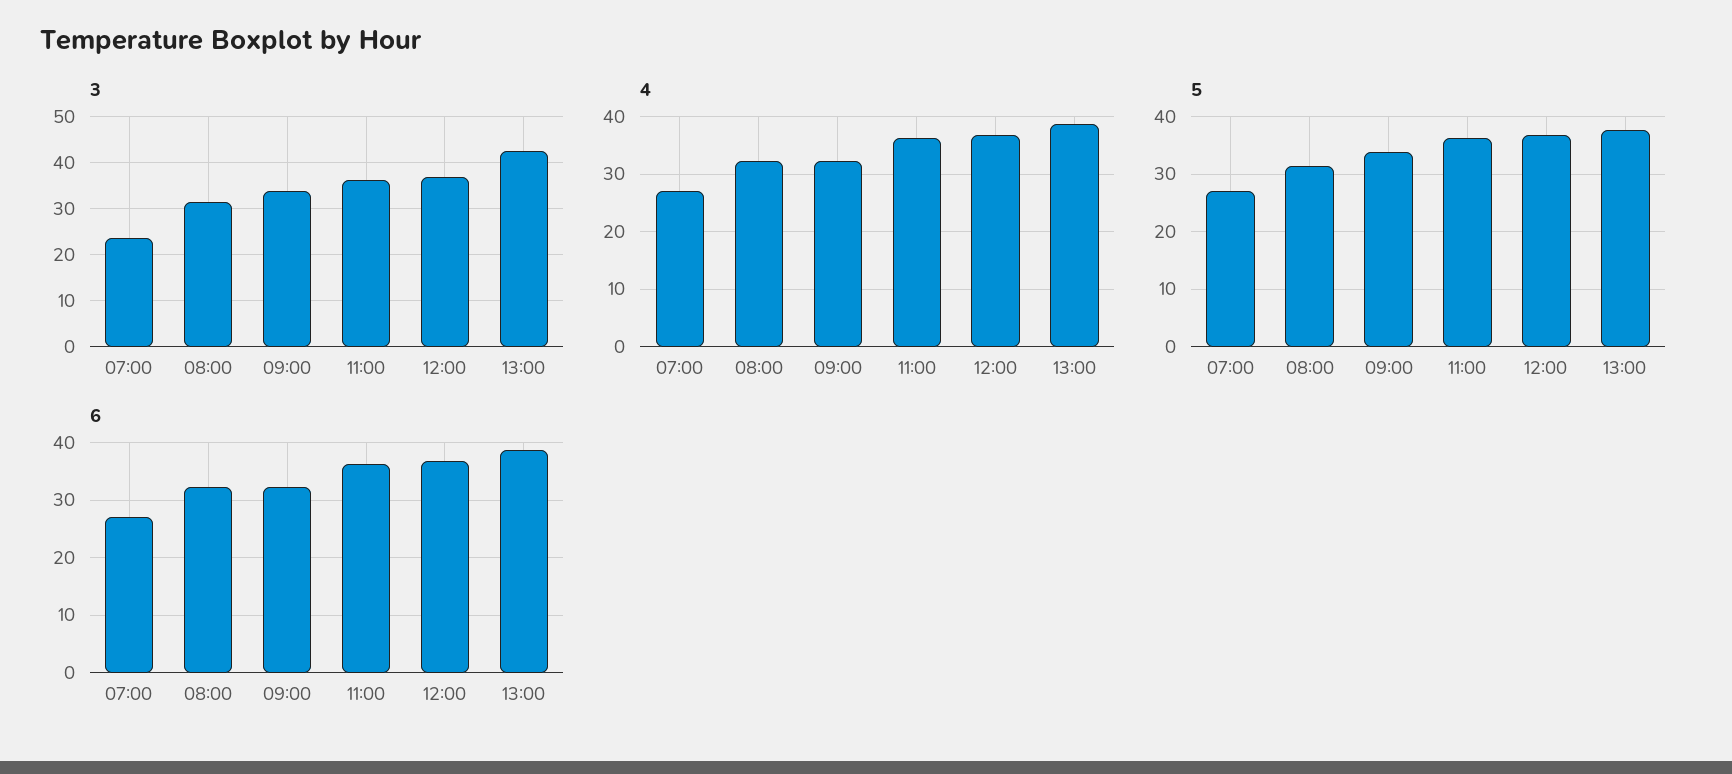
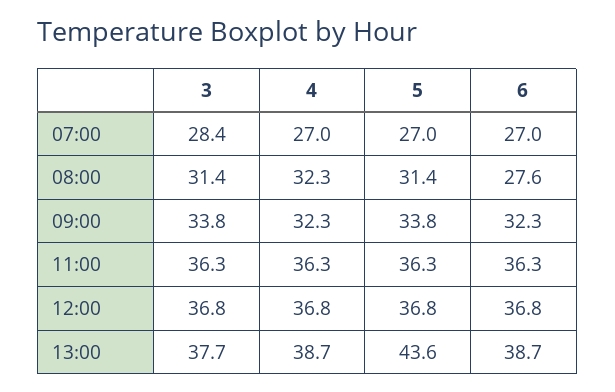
  {
    "3": {
-     "07:00": 24,
+     "07:00": 28.4,
      "08:00": 31.4,
      "09:00": 33.8,
      "11:00": 36.3,
      "12:00": 36.8,
-     "13:00": 42
+     "13:00": 37.7
    },
    "4": {
      "07:00": 27,
      "08:00": 32.3,
      "09:00": 32.3,
      "11:00": 36.3,
      "12:00": 36.8,
      "13:00": 38.7
    },
    "5": {
      "07:00": 27,
      "08:00": 31.4,
      "09:00": 33.8,
      "11:00": 36.3,
      "12:00": 36.8,
-     "13:00": 38
+     "13:00": 43.6
    },
    "6": {
      "07:00": 27,
-     "08:00": 32,
+     "08:00": 27.6,
      "09:00": 32.3,
      "11:00": 36.3,
      "12:00": 36.8,
      "13:00": 38.7
    }
  }

